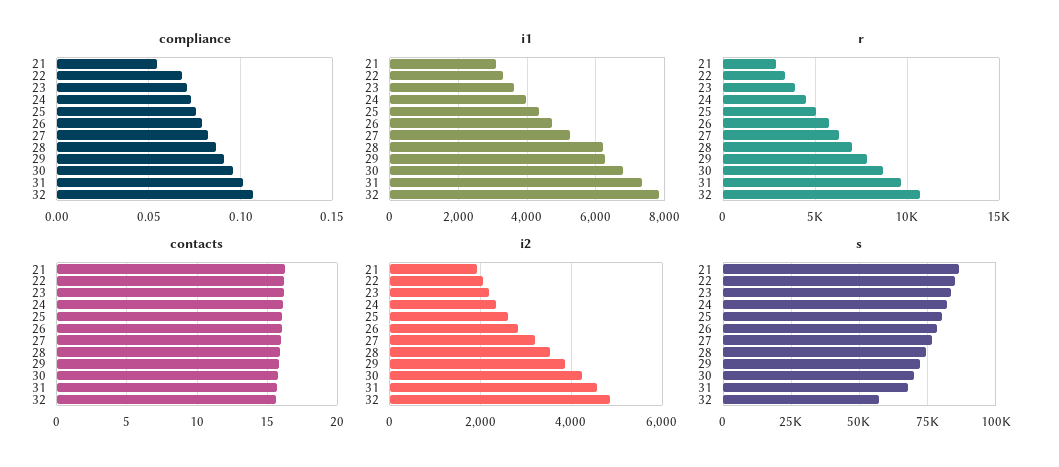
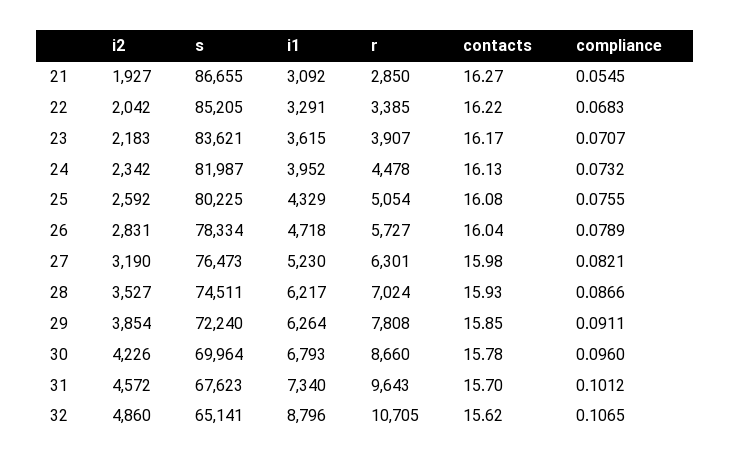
  {
    "compliance": {
      "21": 0.0545,
      "22": 0.0683,
      "23": 0.0707,
      "24": 0.0732,
      "25": 0.0755,
      "26": 0.0789,
      "27": 0.0821,
      "28": 0.0866,
      "29": 0.0911,
      "30": 0.096,
      "31": 0.1012,
      "32": 0.1065
    },
    "i1": {
      "21": 3092,
      "22": 3291,
      "23": 3615,
      "24": 3952,
      "25": 4329,
      "26": 4718,
      "27": 5230,
      "28": 6217,
      "29": 6264,
      "30": 6793,
      "31": 7340,
-     "32": 7800
+     "32": 8796
    },
    "r": {
      "21": 2850,
      "22": 3385,
      "23": 3907,
      "24": 4478,
      "25": 5054,
      "26": 5727,
      "27": 6301,
      "28": 7024,
      "29": 7808,
      "30": 8660,
      "31": 9643,
      "32": 10705
    },
    "contacts": {
      "21": 16.27,
      "22": 16.22,
      "23": 16.17,
      "24": 16.13,
      "25": 16.08,
      "26": 16.04,
      "27": 15.98,
      "28": 15.93,
      "29": 15.85,
      "30": 15.78,
      "31": 15.7,
      "32": 15.62
    },
    "i2": {
      "21": 1927,
      "22": 2042,
      "23": 2183,
      "24": 2342,
      "25": 2592,
      "26": 2831,
      "27": 3190,
      "28": 3527,
      "29": 3854,
      "30": 4226,
      "31": 4572,
      "32": 4860
    },
    "s": {
      "21": 86655,
      "22": 85205,
      "23": 83621,
      "24": 81987,
      "25": 80225,
      "26": 78334,
      "27": 76473,
      "28": 74511,
      "29": 72240,
      "30": 69964,
      "31": 67623,
-     "32": 57500
+     "32": 65141
    }
  }

